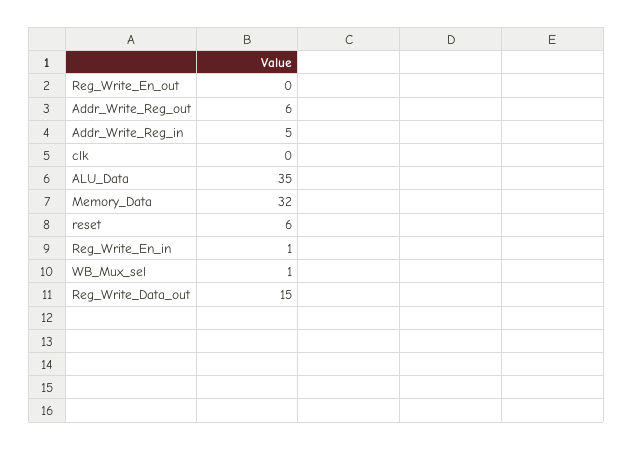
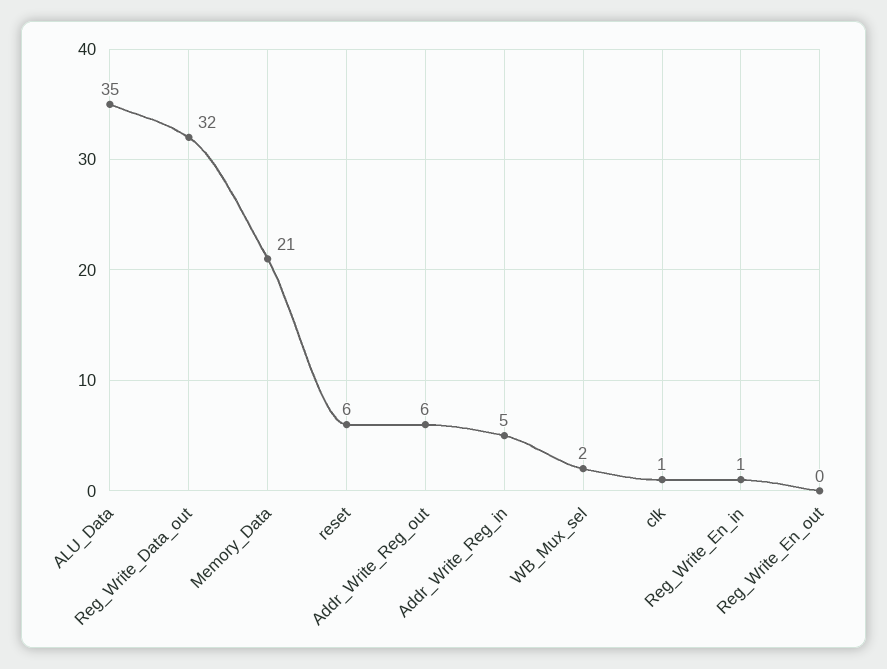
  {
    "Reg_Write_En_out": 0,
    "Addr_Write_Reg_out": 6,
    "Addr_Write_Reg_in": 5,
-   "clk": 0,
+   "clk": 1,
    "ALU_Data": 35,
-   "Memory_Data": 32,
+   "Memory_Data": 21,
    "reset": 6,
    "Reg_Write_En_in": 1,
-   "WB_Mux_sel": 1,
+   "WB_Mux_sel": 2,
-   "Reg_Write_Data_out": 15
+   "Reg_Write_Data_out": 32
  }

